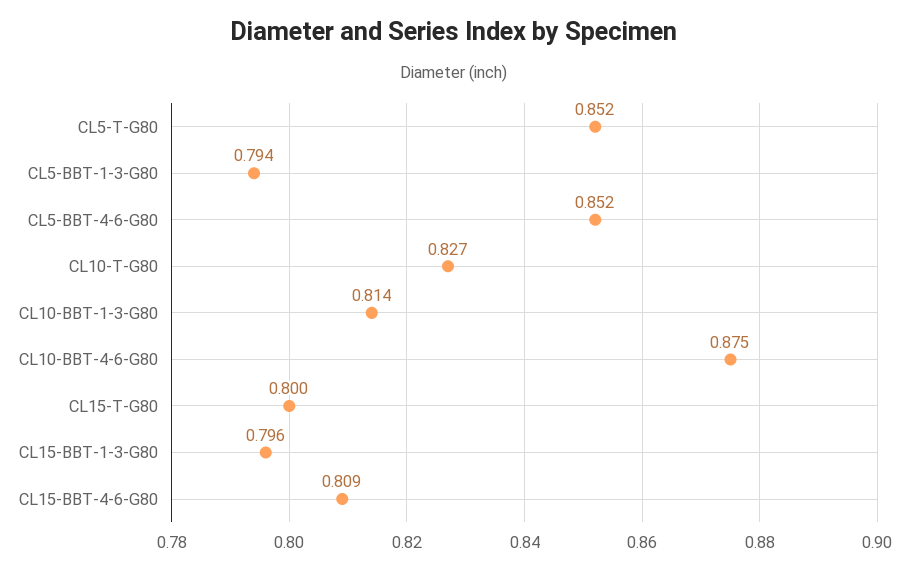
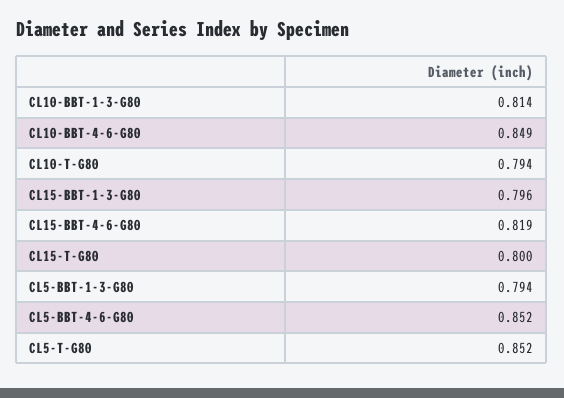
  {
    "CL5-T-G80": 0.852,
    "CL5-BBT-1-3-G80": 0.794,
    "CL5-BBT-4-6-G80": 0.852,
-   "CL10-T-G80": 0.827,
+   "CL10-T-G80": 0.794,
    "CL10-BBT-1-3-G80": 0.814,
-   "CL10-BBT-4-6-G80": 0.875,
+   "CL10-BBT-4-6-G80": 0.849,
    "CL15-T-G80": 0.8,
    "CL15-BBT-1-3-G80": 0.796,
-   "CL15-BBT-4-6-G80": 0.809
+   "CL15-BBT-4-6-G80": 0.819
  }

